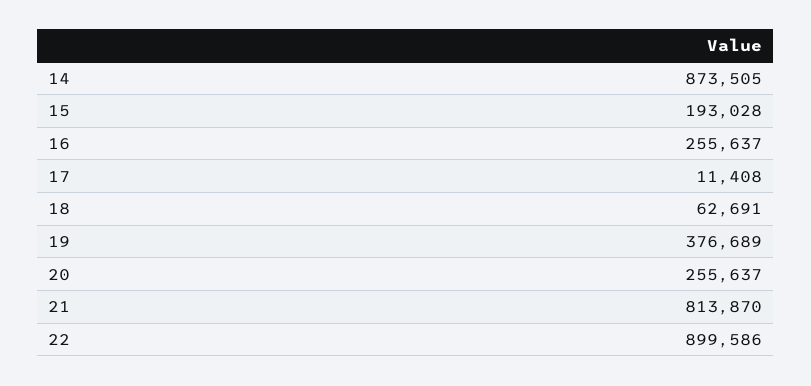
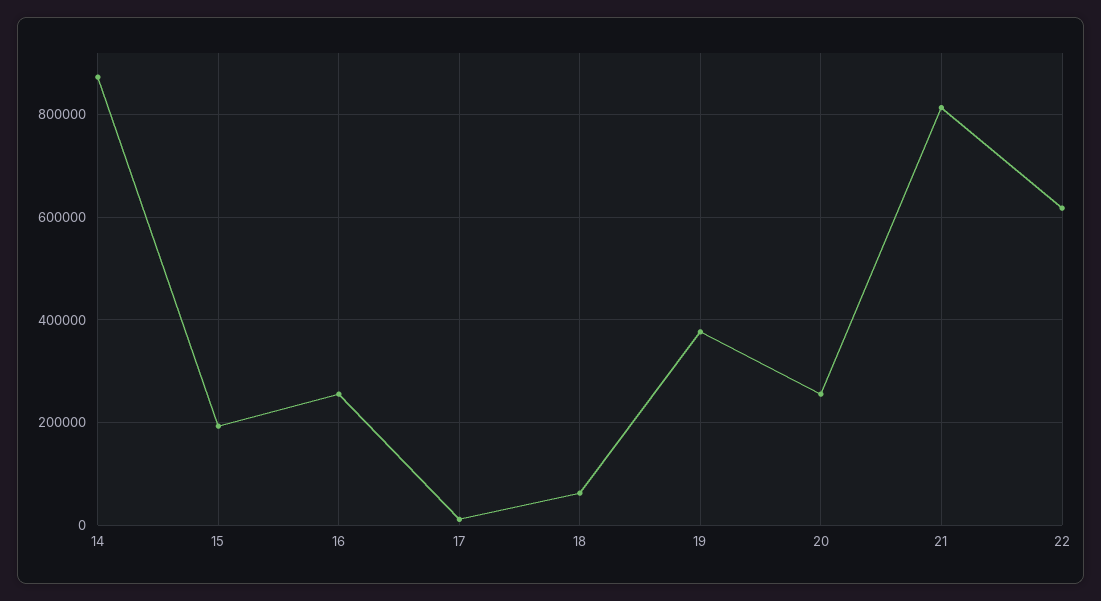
  {
    "14": 873505,
    "15": 193028,
    "16": 255637,
    "17": 11408,
    "18": 62691,
    "19": 376689,
    "20": 255637,
    "21": 813870,
-   "22": 899586
+   "22": 620000
  }

